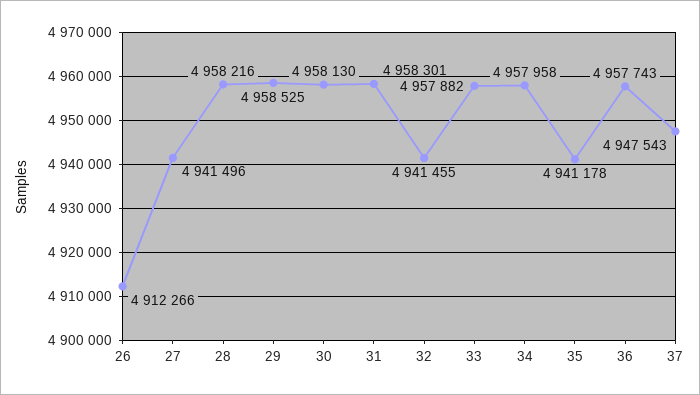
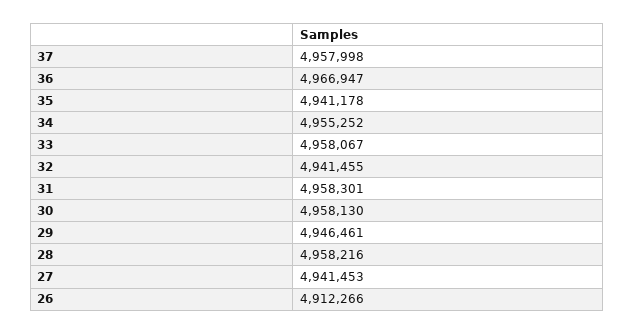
  {
    "26": 4912266,
-   "27": 4941496,
+   "27": 4941453,
    "28": 4958216,
-   "29": 4958525,
+   "29": 4946461,
    "30": 4958130,
    "31": 4958301,
    "32": 4941455,
-   "33": 4957882,
+   "33": 4958067,
-   "34": 4957958,
+   "34": 4955252,
    "35": 4941178,
-   "36": 4957743,
+   "36": 4966947,
-   "37": 4947543
+   "37": 4957998
  }

